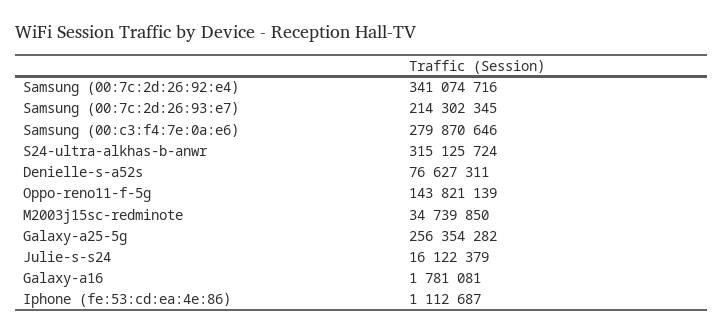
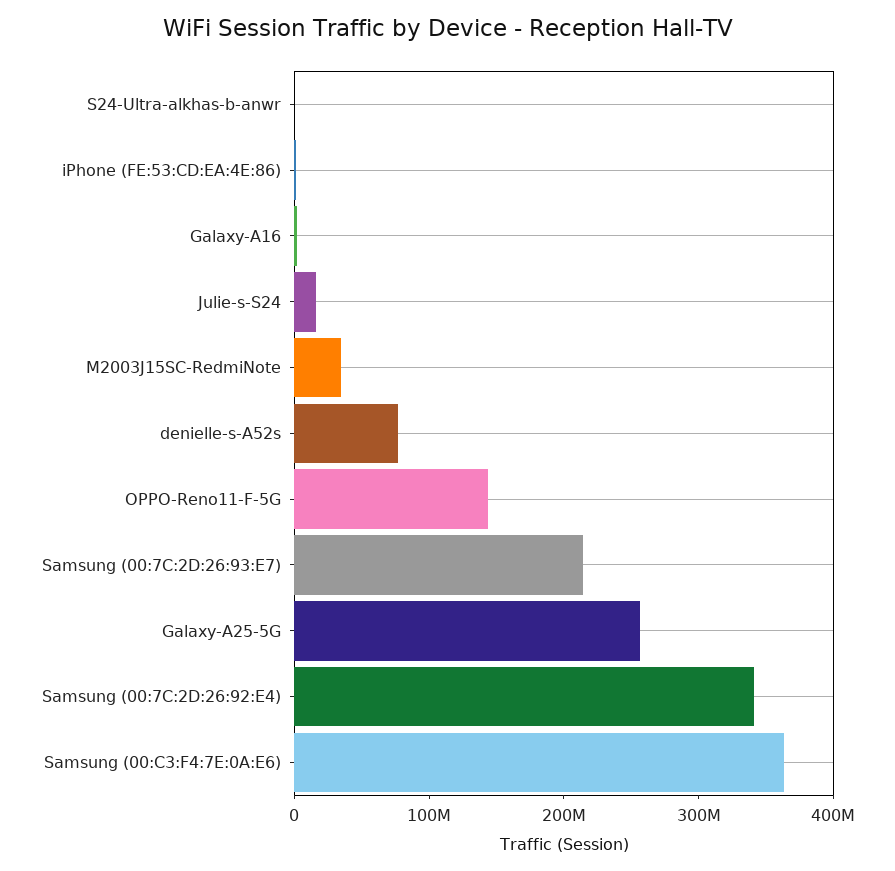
  {
    "Samsung (00:7c:2d:26:92:e4)": 341074716,
    "Samsung (00:7c:2d:26:93:e7)": 214302345,
-   "Samsung (00:c3:f4:7e:0a:e6)": 279870646,
+   "Samsung (00:c3:f4:7e:0a:e6)": 360000000,
-   "S24-ultra-alkhas-b-anwr": 315125724,
+   "S24-ultra-alkhas-b-anwr": 0,
    "Denielle-s-a52s": 76627311,
    "Oppo-reno11-f-5g": 143821139,
    "M2003j15sc-redminote": 34739850,
    "Galaxy-a25-5g": 256354282,
    "Julie-s-s24": 16122379,
    "Galaxy-a16": 1781081,
    "Iphone (fe:53:cd:ea:4e:86)": 1112687
  }

